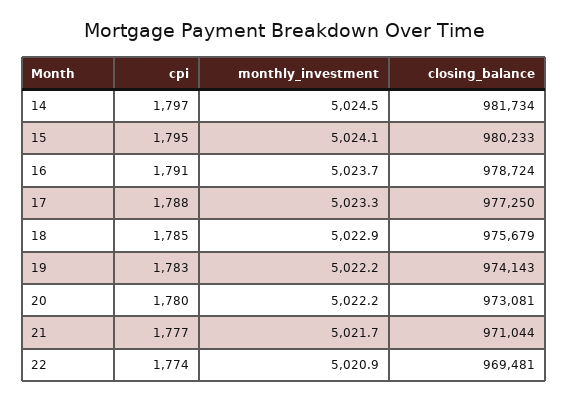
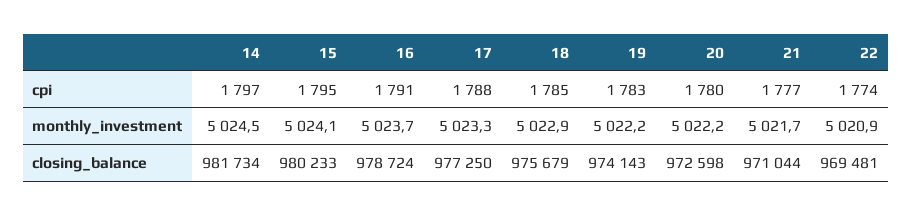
  {
    "cpi": {
      "14": 1797,
      "15": 1795,
      "16": 1791,
      "17": 1788,
      "18": 1785,
      "19": 1783,
      "20": 1780,
      "21": 1777,
      "22": 1774
    },
    "monthly_investment": {
      "14": 5024.5,
      "15": 5024.1,
      "16": 5023.7,
      "17": 5023.3,
      "18": 5022.9,
      "19": 5022.2,
      "20": 5022.2,
      "21": 5021.7,
      "22": 5020.9
    },
    "closing_balance": {
      "14": 981734,
      "15": 980233,
      "16": 978724,
      "17": 977250,
      "18": 975679,
      "19": 974143,
-     "20": 973081,
+     "20": 972598,
      "21": 971044,
      "22": 969481
    }
  }

